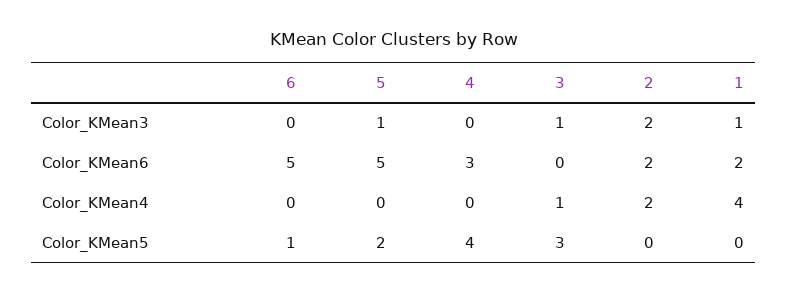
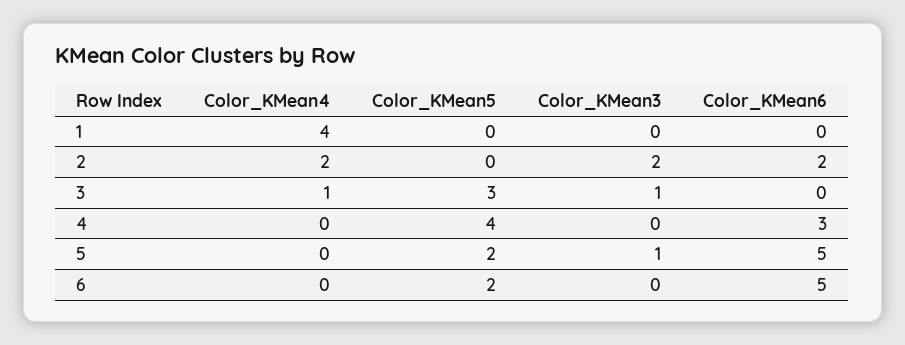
  {
    "6": {
      "Color_KMean3": 0,
      "Color_KMean6": 5,
      "Color_KMean4": 0,
-     "Color_KMean5": 1
+     "Color_KMean5": 2
    },
    "5": {
      "Color_KMean3": 1,
      "Color_KMean6": 5,
      "Color_KMean4": 0,
      "Color_KMean5": 2
    },
    "4": {
      "Color_KMean3": 0,
      "Color_KMean6": 3,
      "Color_KMean4": 0,
      "Color_KMean5": 4
    },
    "3": {
      "Color_KMean3": 1,
      "Color_KMean6": 0,
      "Color_KMean4": 1,
      "Color_KMean5": 3
    },
    "2": {
      "Color_KMean3": 2,
      "Color_KMean6": 2,
      "Color_KMean4": 2,
      "Color_KMean5": 0
    },
    "1": {
-     "Color_KMean3": 1,
+     "Color_KMean3": 0,
-     "Color_KMean6": 2,
+     "Color_KMean6": 0,
      "Color_KMean4": 4,
      "Color_KMean5": 0
    }
  }

